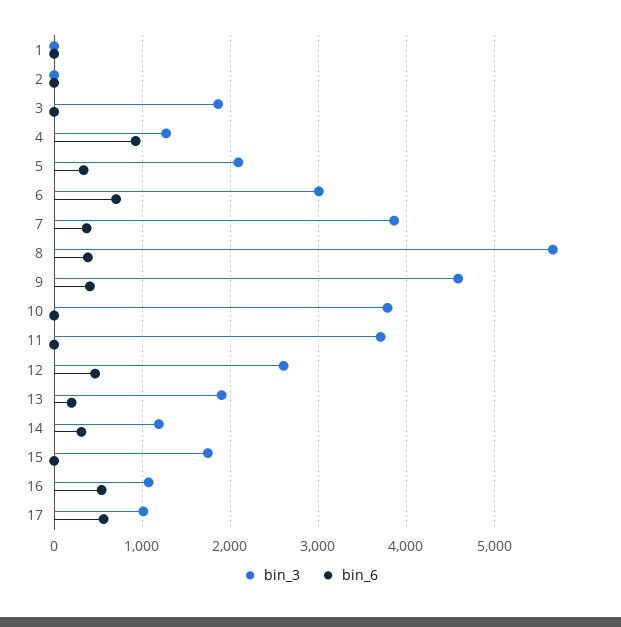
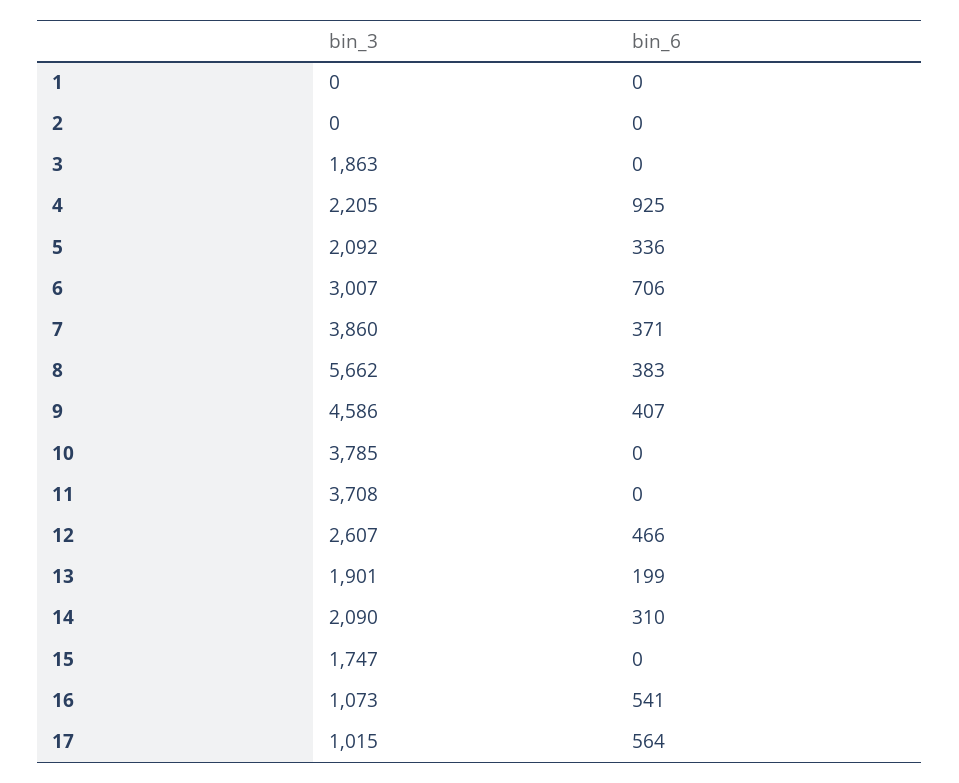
  {
    "bin_3": {
      "1": 0,
      "2": 0,
      "3": 1863,
-     "4": 1300,
+     "4": 2205,
      "5": 2092,
      "6": 3007,
      "7": 3860,
      "8": 5662,
      "9": 4586,
      "10": 3785,
      "11": 3708,
      "12": 2607,
      "13": 1901,
-     "14": 1200,
+     "14": 2090,
      "15": 1747,
      "16": 1073,
      "17": 1015
    },
    "bin_6": {
      "1": 0,
      "2": 0,
      "3": 0,
      "4": 925,
      "5": 336,
      "6": 706,
      "7": 371,
      "8": 383,
      "9": 407,
      "10": 0,
      "11": 0,
      "12": 466,
      "13": 199,
      "14": 310,
      "15": 0,
      "16": 541,
      "17": 564
    }
  }

